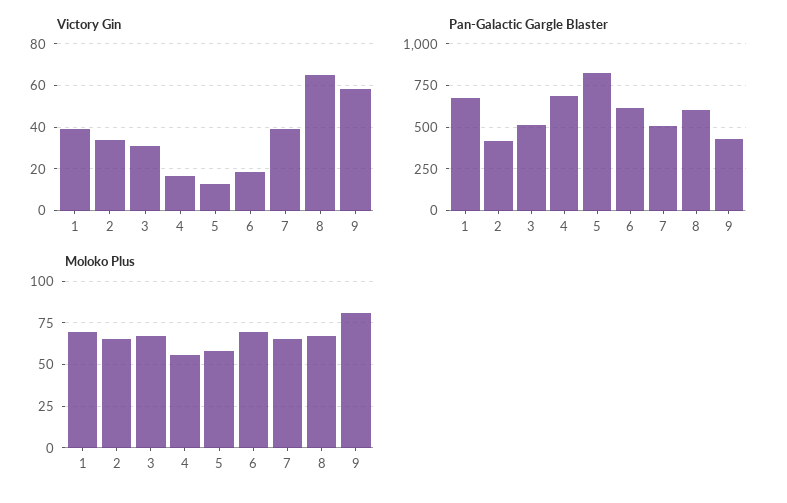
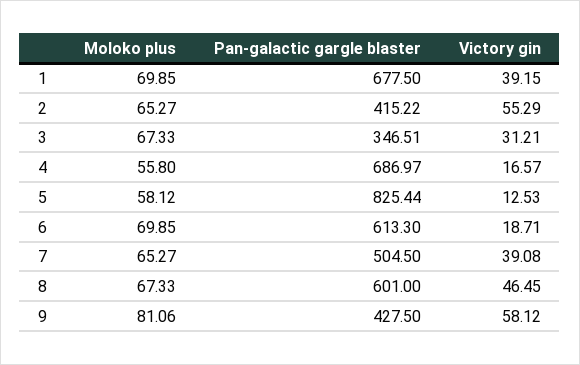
  {
    "Victory Gin": {
      "1": 39.15,
-     "2": 35,
+     "2": 55.29,
      "3": 31.21,
      "4": 16.57,
      "5": 12.53,
      "6": 18.71,
      "7": 39.08,
-     "8": 65,
+     "8": 46.45,
      "9": 58.12
    },
    "Pan-Galactic Gargle Blaster": {
      "1": 677.5,
      "2": 415.22,
-     "3": 500,
+     "3": 346.51,
      "4": 686.97,
      "5": 825.44,
      "6": 613.3,
      "7": 504.5,
      "8": 601,
      "9": 427.5
    },
    "Moloko Plus": {
      "1": 69.85,
      "2": 65.27,
      "3": 67.33,
      "4": 55.8,
      "5": 58.12,
      "6": 69.85,
      "7": 65.27,
      "8": 67.33,
      "9": 81.06
    }
  }

